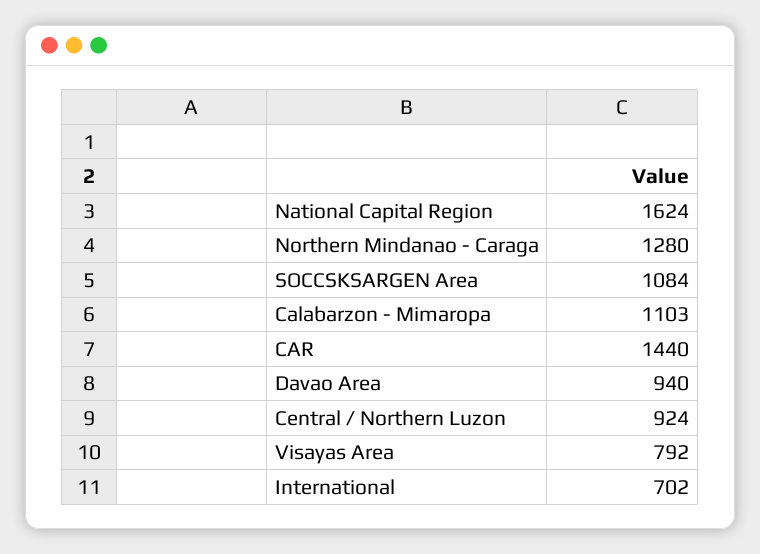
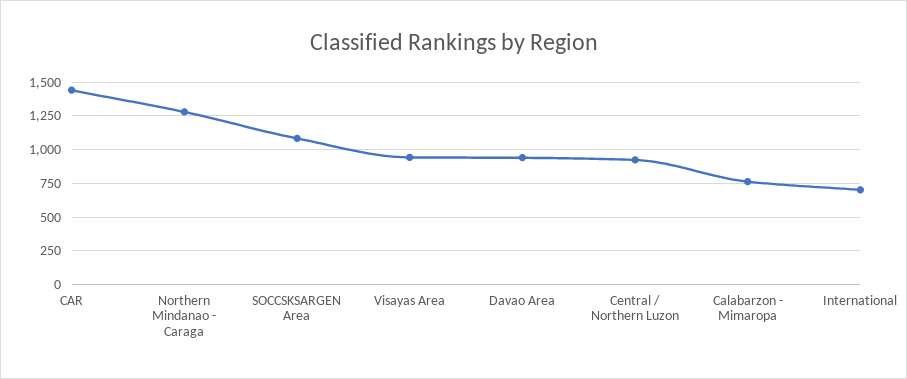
  {
-   "National Capital Region": 1624,
    "Northern Mindanao - Caraga": 1280,
    "SOCCSKSARGEN Area": 1084,
-   "Calabarzon - Mimaropa": 1103,
+   "Calabarzon - Mimaropa": 750,
    "CAR": 1440,
    "Davao Area": 940,
    "Central / Northern Luzon": 924,
-   "Visayas Area": 792,
+   "Visayas Area": 950,
    "International": 702
  }

